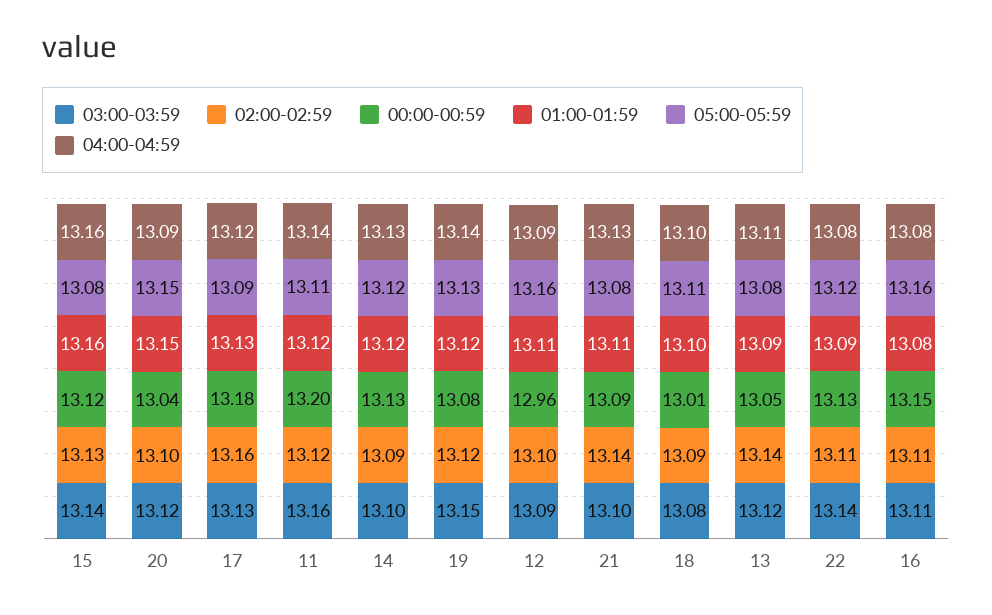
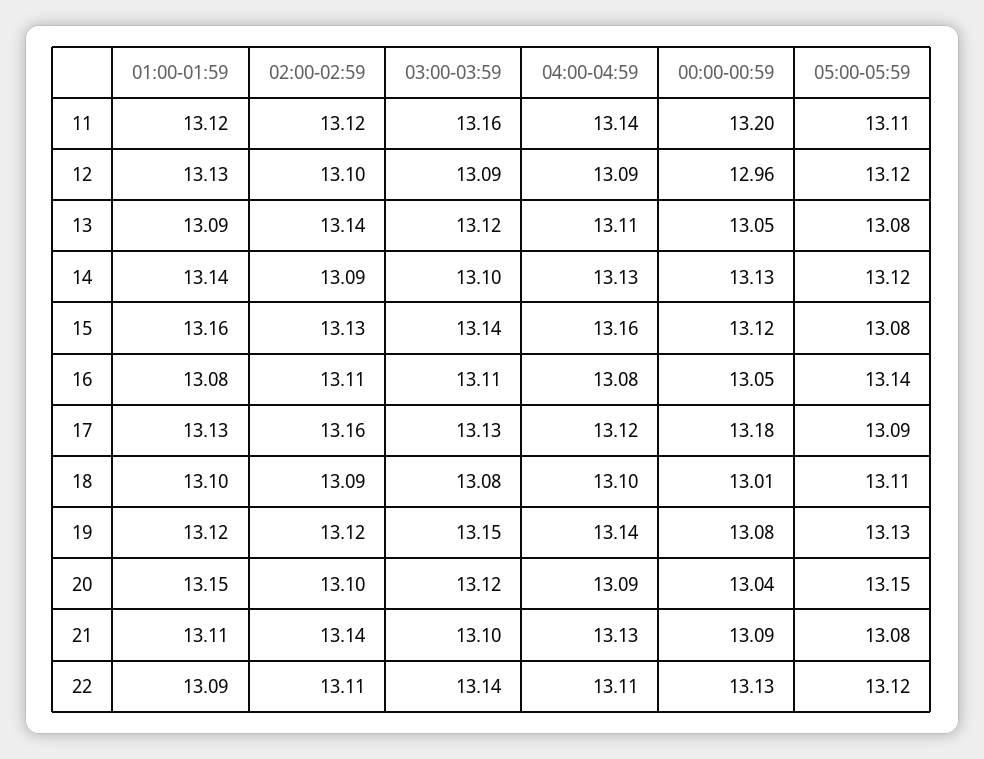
  {
    "03:00-03:59": {
      "15": 13.14,
      "20": 13.12,
      "17": 13.13,
      "11": 13.16,
      "14": 13.1,
      "19": 13.15,
      "12": 13.09,
      "21": 13.1,
      "18": 13.08,
      "13": 13.12,
      "22": 13.14,
      "16": 13.11
    },
    "02:00-02:59": {
      "15": 13.13,
      "20": 13.1,
      "17": 13.16,
      "11": 13.12,
      "14": 13.09,
      "19": 13.12,
      "12": 13.1,
      "21": 13.14,
      "18": 13.09,
      "13": 13.14,
      "22": 13.11,
      "16": 13.11
    },
    "00:00-00:59": {
      "15": 13.12,
      "20": 13.04,
      "17": 13.18,
      "11": 13.2,
      "14": 13.13,
      "19": 13.08,
      "12": 12.96,
      "21": 13.09,
      "18": 13.01,
      "13": 13.05,
      "22": 13.13,
-     "16": 13.15
+     "16": 13.05
    },
    "01:00-01:59": {
      "15": 13.16,
      "20": 13.15,
      "17": 13.13,
      "11": 13.12,
-     "14": 13.12,
+     "14": 13.14,
      "19": 13.12,
-     "12": 13.11,
+     "12": 13.13,
      "21": 13.11,
      "18": 13.1,
      "13": 13.09,
      "22": 13.09,
      "16": 13.08
    },
    "05:00-05:59": {
      "15": 13.08,
      "20": 13.15,
      "17": 13.09,
      "11": 13.11,
      "14": 13.12,
      "19": 13.13,
-     "12": 13.16,
+     "12": 13.12,
      "21": 13.08,
      "18": 13.11,
      "13": 13.08,
      "22": 13.12,
-     "16": 13.16
+     "16": 13.14
    },
    "04:00-04:59": {
      "15": 13.16,
      "20": 13.09,
      "17": 13.12,
      "11": 13.14,
      "14": 13.13,
      "19": 13.14,
      "12": 13.09,
      "21": 13.13,
      "18": 13.1,
      "13": 13.11,
-     "22": 13.08,
+     "22": 13.11,
      "16": 13.08
    }
  }

